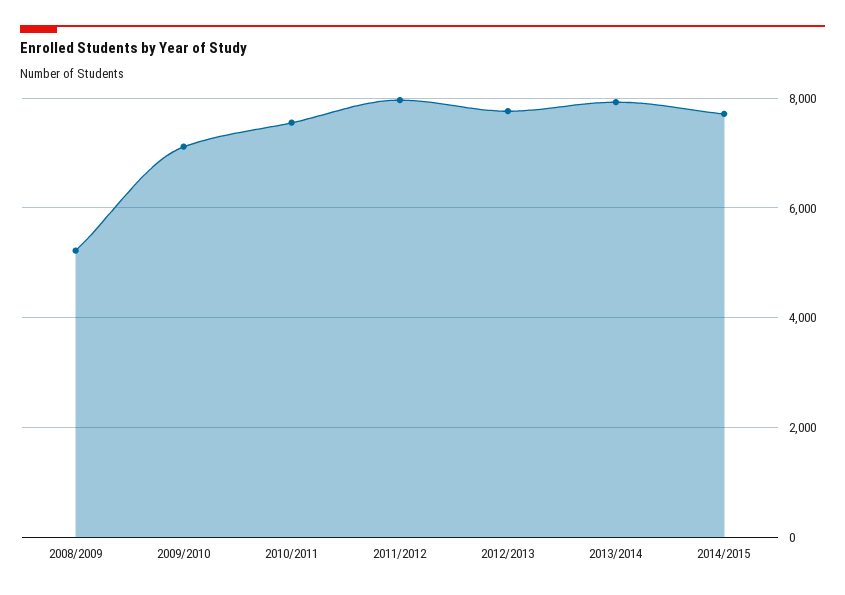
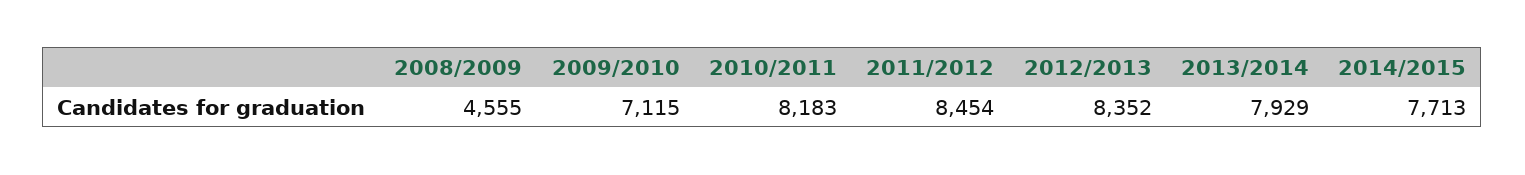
  {
-   "2008/2009": 5200,
+   "2008/2009": 4555,
    "2009/2010": 7115,
-   "2010/2011": 7600,
+   "2010/2011": 8183,
-   "2011/2012": 8000,
+   "2011/2012": 8454,
-   "2012/2013": 7800,
+   "2012/2013": 8352,
    "2013/2014": 7929,
    "2014/2015": 7713
  }

